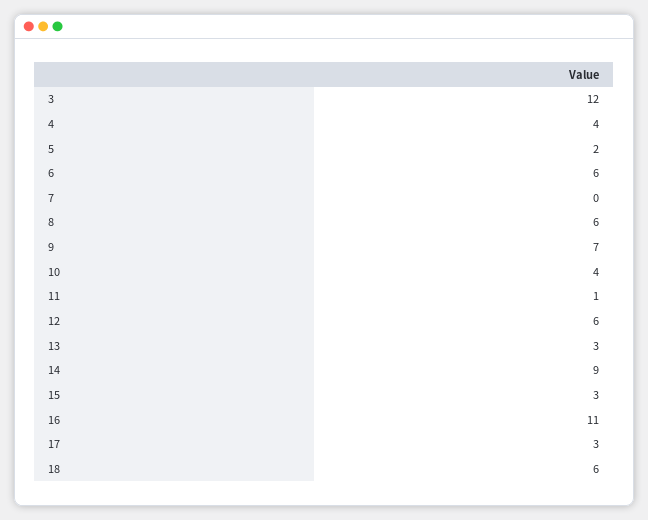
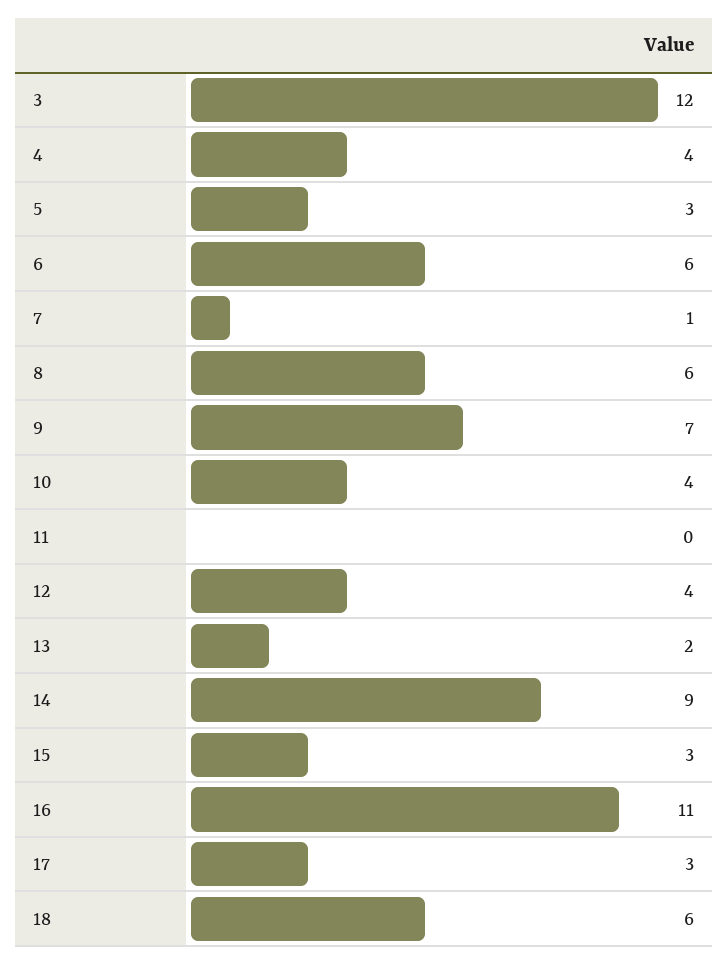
  {
    "3": 12,
    "4": 4,
-   "5": 2,
+   "5": 3,
    "6": 6,
-   "7": 0,
+   "7": 1,
    "8": 6,
    "9": 7,
    "10": 4,
-   "11": 1,
+   "11": 0,
-   "12": 6,
+   "12": 4,
-   "13": 3,
+   "13": 2,
    "14": 9,
    "15": 3,
    "16": 11,
    "17": 3,
    "18": 6
  }

